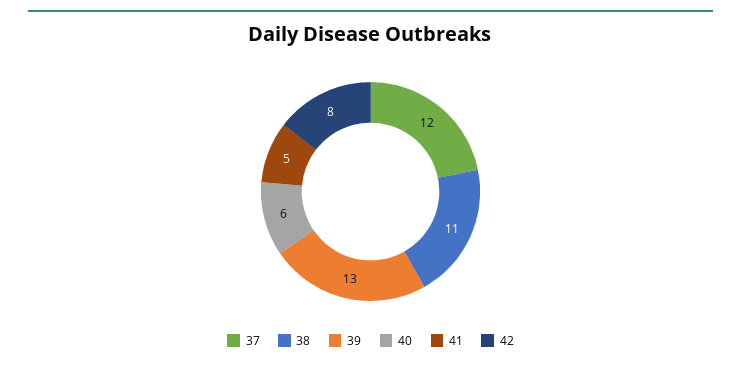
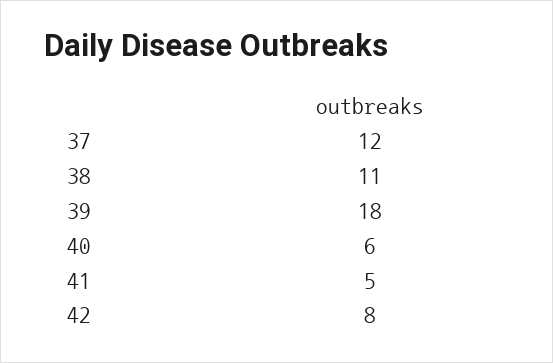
  {
    "37": 12,
    "38": 11,
-   "39": 13,
+   "39": 18,
    "40": 6,
    "41": 5,
    "42": 8
  }

